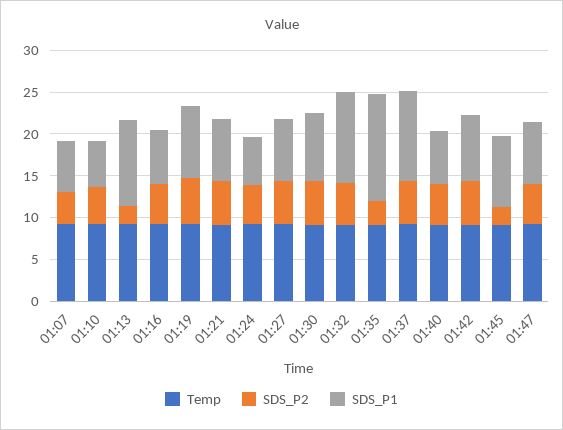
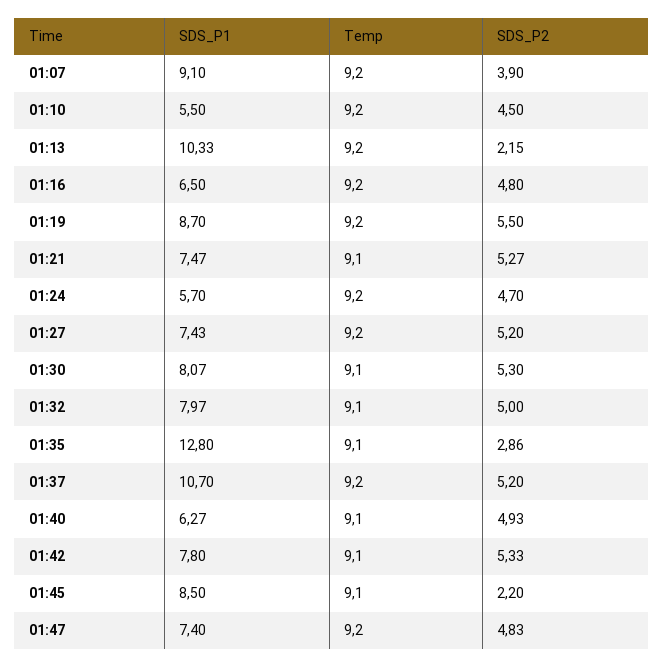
  {
    "Temp": {
      "01:07": 9.2,
      "01:10": 9.2,
      "01:13": 9.2,
      "01:16": 9.2,
      "01:19": 9.2,
      "01:21": 9.1,
      "01:24": 9.2,
      "01:27": 9.2,
      "01:30": 9.1,
      "01:32": 9.1,
      "01:35": 9.1,
      "01:37": 9.2,
      "01:40": 9.1,
      "01:42": 9.1,
      "01:45": 9.1,
      "01:47": 9.2
    },
    "SDS_P2": {
      "01:07": 3.9,
      "01:10": 4.5,
      "01:13": 2.15,
      "01:16": 4.8,
      "01:19": 5.5,
      "01:21": 5.27,
      "01:24": 4.7,
      "01:27": 5.2,
      "01:30": 5.3,
      "01:32": 5,
      "01:35": 2.86,
      "01:37": 5.2,
      "01:40": 4.93,
      "01:42": 5.33,
      "01:45": 2.2,
      "01:47": 4.83
    },
    "SDS_P1": {
-     "01:07": 6,
+     "01:07": 9.1,
      "01:10": 5.5,
      "01:13": 10.33,
      "01:16": 6.5,
      "01:19": 8.7,
      "01:21": 7.47,
      "01:24": 5.7,
      "01:27": 7.43,
      "01:30": 8.07,
-     "01:32": 11,
+     "01:32": 7.97,
      "01:35": 12.8,
      "01:37": 10.7,
      "01:40": 6.27,
      "01:42": 7.8,
      "01:45": 8.5,
      "01:47": 7.4
    }
  }

